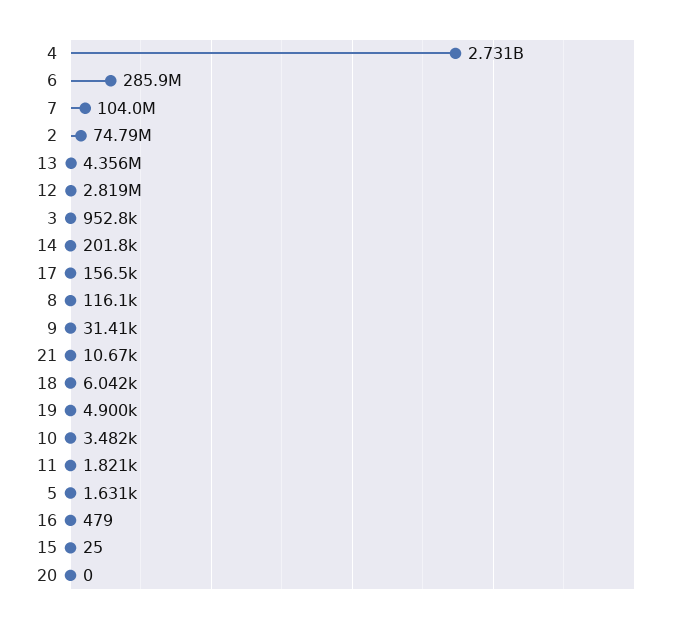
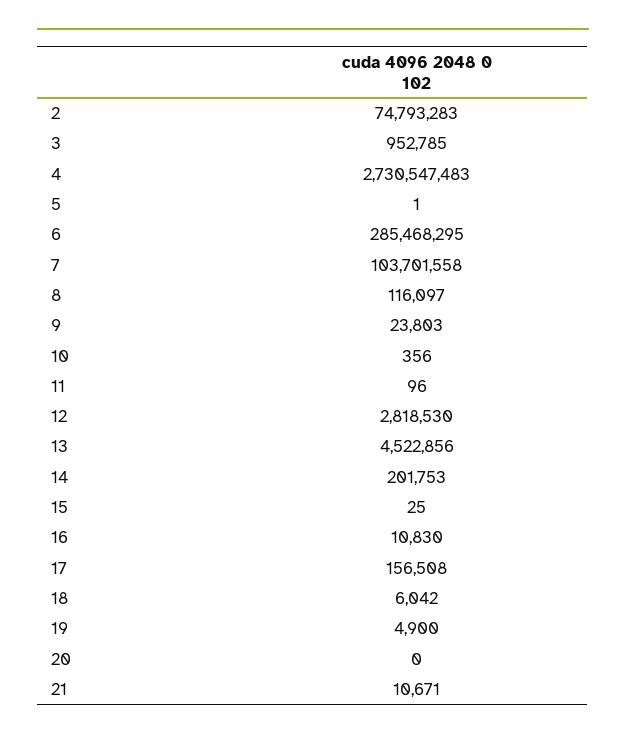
  {
    "4": 2730547483,
-   "6": 285900000,
+   "6": 285468295,
-   "7": 104000000,
+   "7": 103701558,
    "2": 74793283,
-   "13": 4356000,
+   "13": 4522856,
    "12": 2818530,
    "3": 952785,
    "14": 201753,
    "17": 156508,
    "8": 116097,
-   "9": 31410,
+   "9": 23803,
    "21": 10671,
    "18": 6042,
    "19": 4900,
-   "10": 3482,
+   "10": 356,
-   "11": 1821,
+   "11": 96,
-   "5": 1631,
+   "5": 1,
-   "16": 479,
+   "16": 10830,
    "15": 25,
    "20": 0
  }

